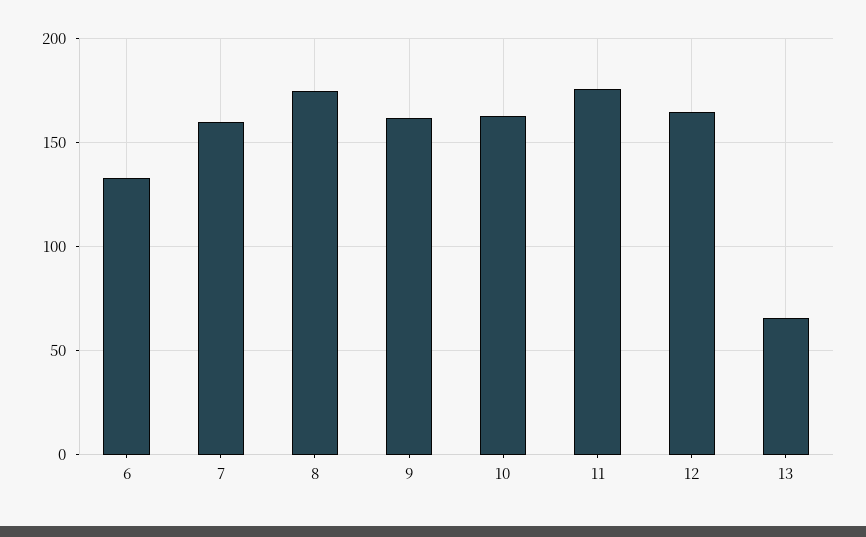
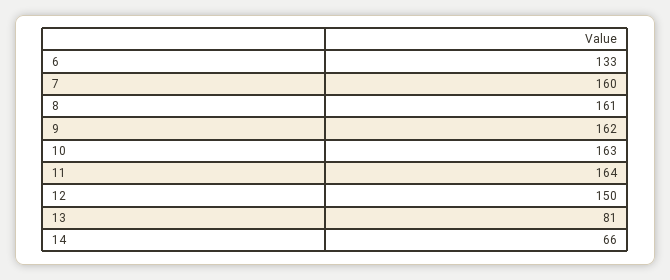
  {
    "6": 133,
    "7": 160,
-   "8": 175,
+   "8": 161,
    "9": 162,
    "10": 163,
-   "11": 175,
+   "11": 164,
-   "12": 165,
+   "12": 150,
-   "13": 65
+   "13": 81,
+   "14": 66
  }

